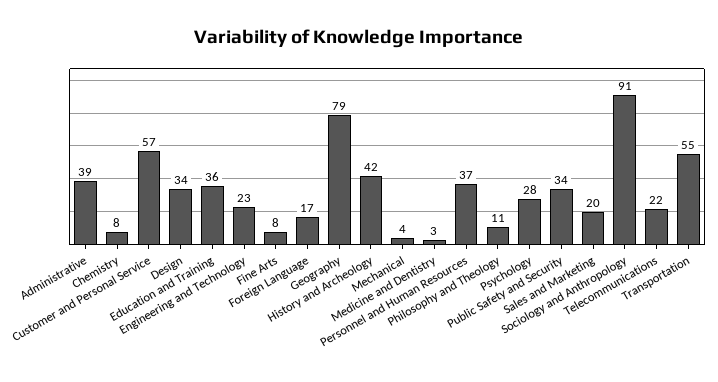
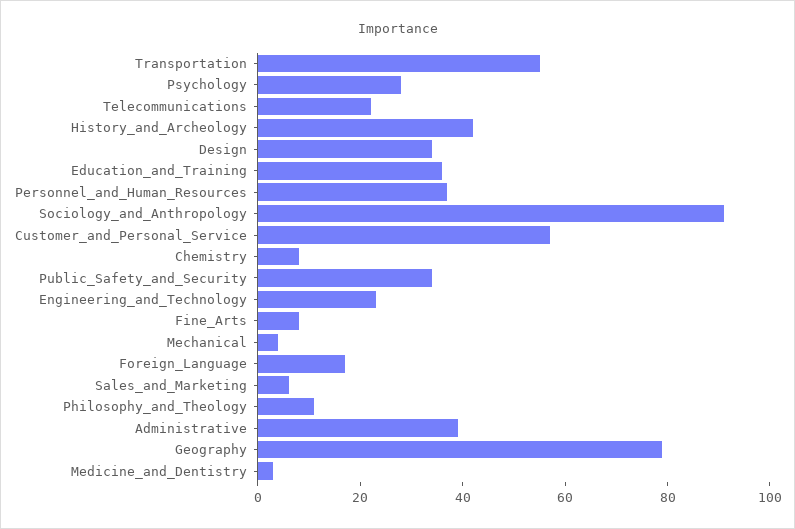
  {
    "Administrative": 39,
    "Chemistry": 8,
    "Customer and Personal Service": 57,
    "Design": 34,
    "Education and Training": 36,
    "Engineering and Technology": 23,
    "Fine Arts": 8,
    "Foreign Language": 17,
    "Geography": 79,
    "History and Archeology": 42,
    "Mechanical": 4,
    "Medicine and Dentistry": 3,
    "Personnel and Human Resources": 37,
    "Philosophy and Theology": 11,
    "Psychology": 28,
    "Public Safety and Security": 34,
-   "Sales and Marketing": 20,
+   "Sales and Marketing": 5,
    "Sociology and Anthropology": 91,
    "Telecommunications": 22,
    "Transportation": 55
  }

